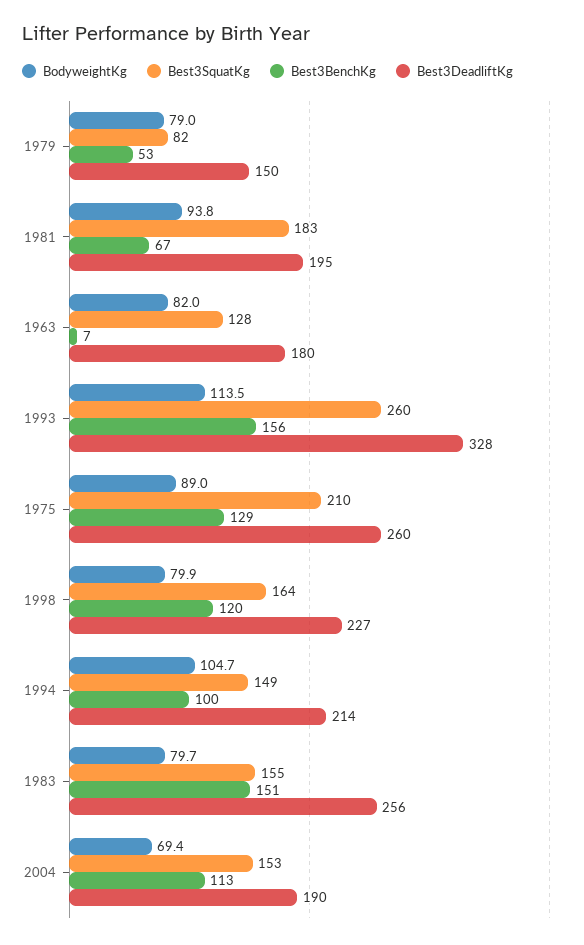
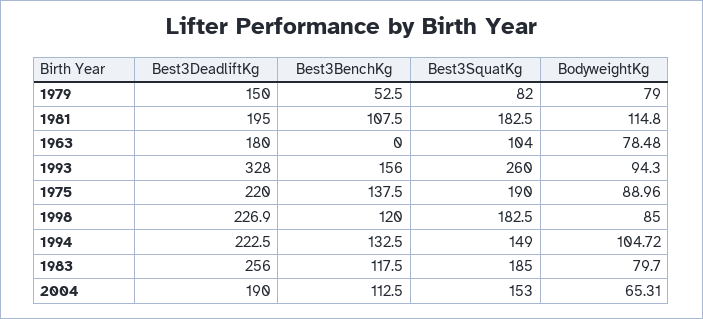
  {
    "BodyweightKg": {
      "1979": 79,
-     "1981": 93.8,
+     "1981": 114.8,
-     "1963": 82,
+     "1963": 78.48,
-     "1993": 113.5,
+     "1993": 94.3,
      "1975": 88.96,
-     "1998": 79.9,
+     "1998": 85,
      "1994": 104.72,
      "1983": 79.7,
-     "2004": 69.4
+     "2004": 65.31
    },
    "Best3SquatKg": {
      "1979": 82,
      "1981": 182.5,
-     "1963": 128,
+     "1963": 104,
      "1993": 260,
-     "1975": 210,
+     "1975": 190,
-     "1998": 164,
+     "1998": 182.5,
      "1994": 149,
-     "1983": 155,
+     "1983": 185,
      "2004": 153
    },
    "Best3BenchKg": {
      "1979": 52.5,
-     "1981": 67,
+     "1981": 107.5,
-     "1963": 7,
+     "1963": 0,
      "1993": 156,
-     "1975": 129,
+     "1975": 137.5,
      "1998": 120,
-     "1994": 100,
+     "1994": 132.5,
-     "1983": 151,
+     "1983": 117.5,
      "2004": 112.5
    },
    "Best3DeadliftKg": {
      "1979": 150,
      "1981": 195,
      "1963": 180,
      "1993": 328,
-     "1975": 260,
+     "1975": 220,
      "1998": 226.9,
-     "1994": 214,
+     "1994": 222.5,
      "1983": 256,
      "2004": 190
    }
  }

